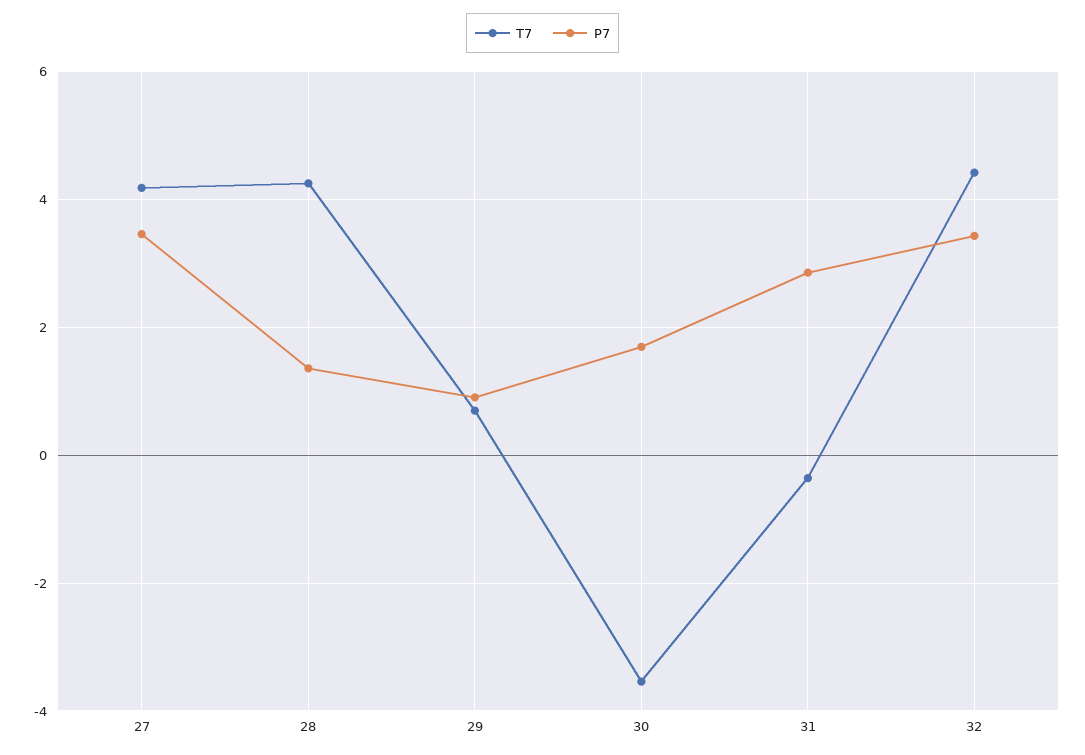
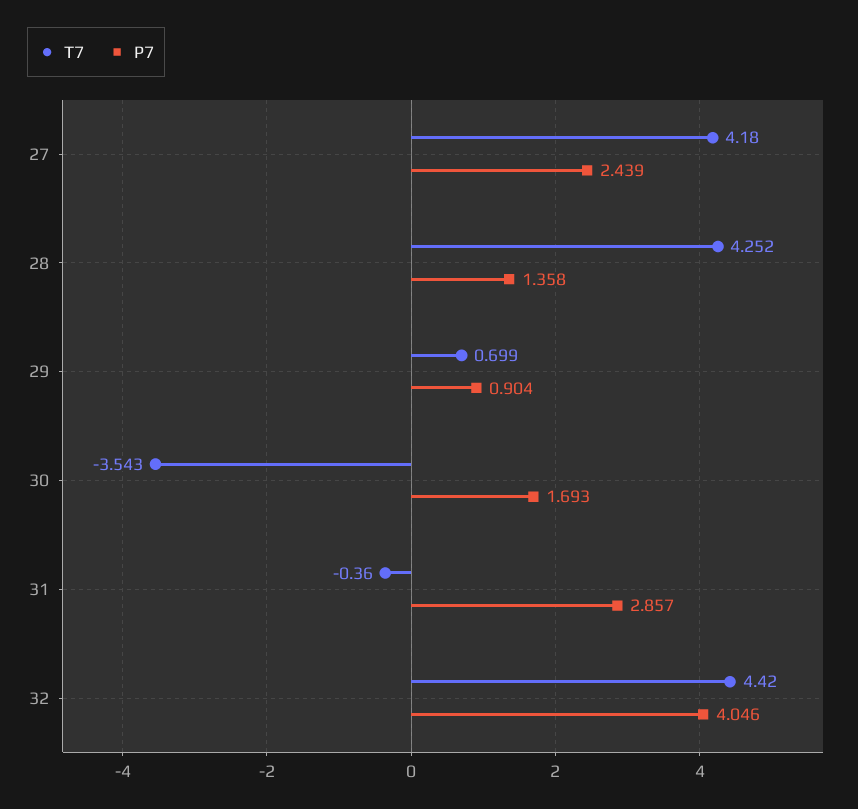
  {
    "T7": {
      "27": 4.18,
      "28": 4.252,
      "29": 0.699,
      "30": -3.543,
      "31": -0.36,
      "32": 4.42
    },
    "P7": {
-     "27": 3.4,
+     "27": 2.439,
      "28": 1.358,
      "29": 0.904,
      "30": 1.693,
      "31": 2.857,
-     "32": 3.4
+     "32": 4.046
    }
  }

